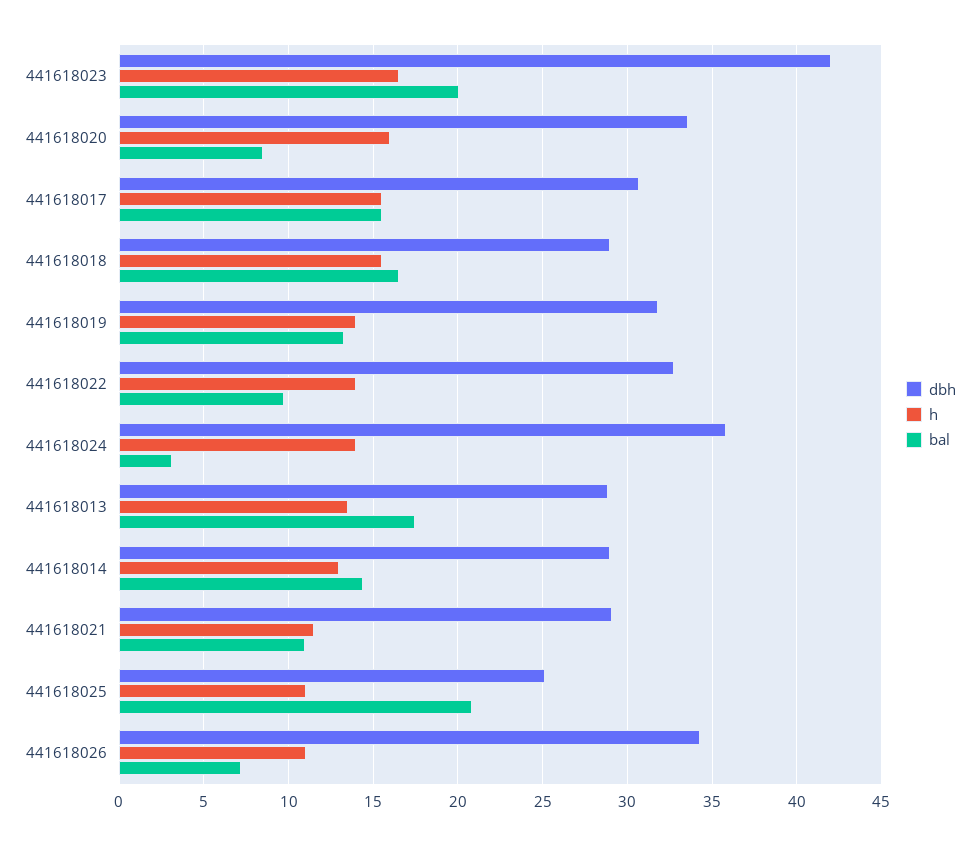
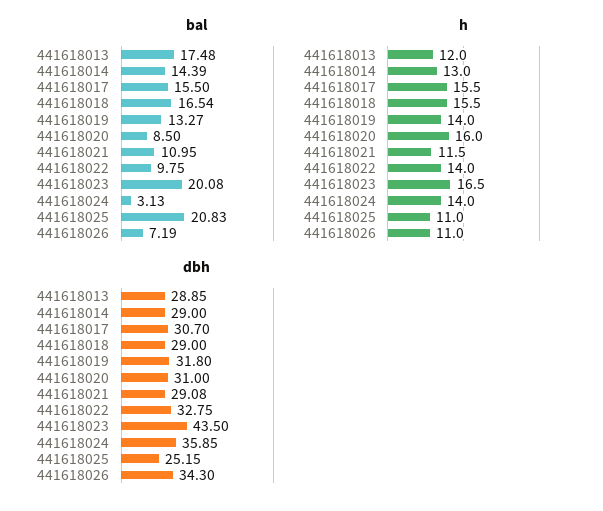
  {
    "dbh": {
-     "441618023": 42,
+     "441618023": 43.5,
-     "441618020": 33.5,
+     "441618020": 31,
      "441618017": 30.7,
      "441618018": 29,
      "441618019": 31.8,
      "441618022": 32.75,
      "441618024": 35.85,
      "441618013": 28.85,
      "441618014": 29,
      "441618021": 29.08,
      "441618025": 25.15,
      "441618026": 34.3
    },
    "h": {
      "441618023": 16.5,
      "441618020": 16,
      "441618017": 15.5,
      "441618018": 15.5,
      "441618019": 14,
      "441618022": 14,
      "441618024": 14,
-     "441618013": 13.5,
+     "441618013": 12,
      "441618014": 13,
      "441618021": 11.5,
      "441618025": 11,
      "441618026": 11
    },
    "bal": {
      "441618023": 20.08,
      "441618020": 8.5,
      "441618017": 15.5,
      "441618018": 16.54,
      "441618019": 13.27,
      "441618022": 9.75,
      "441618024": 3.13,
      "441618013": 17.48,
      "441618014": 14.39,
      "441618021": 10.95,
      "441618025": 20.83,
      "441618026": 7.19
    }
  }

